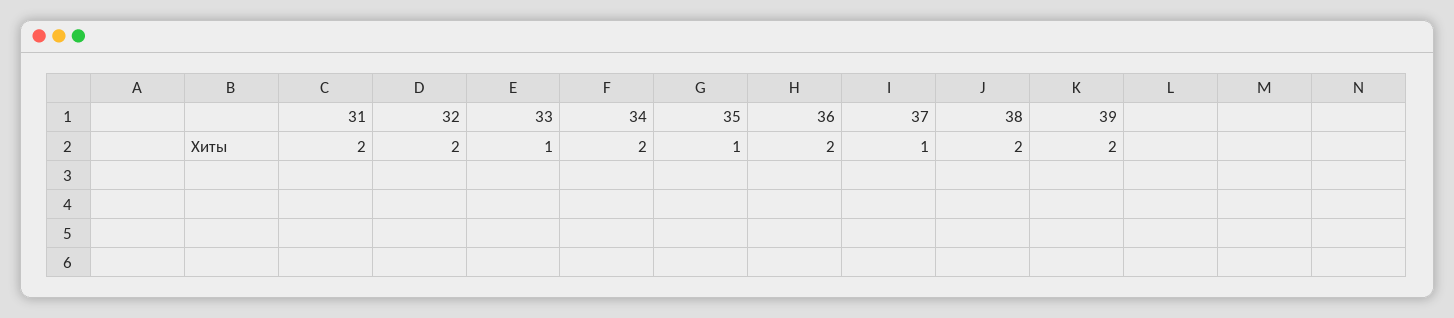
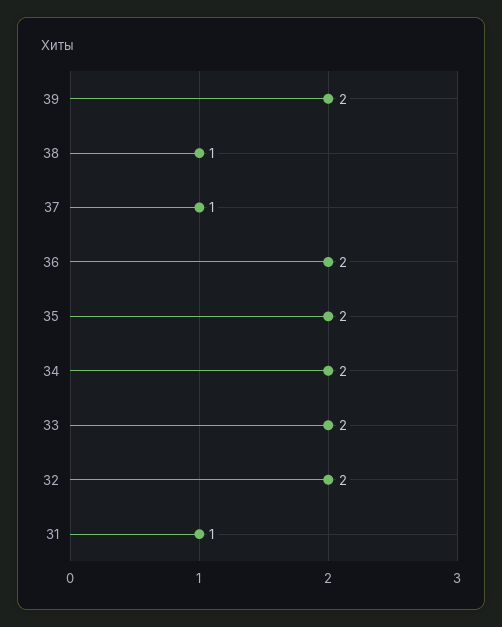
  {
-   "31": 2,
+   "31": 1,
    "32": 2,
-   "33": 1,
+   "33": 2,
    "34": 2,
-   "35": 1,
+   "35": 2,
    "36": 2,
    "37": 1,
-   "38": 2,
+   "38": 1,
    "39": 2
  }

